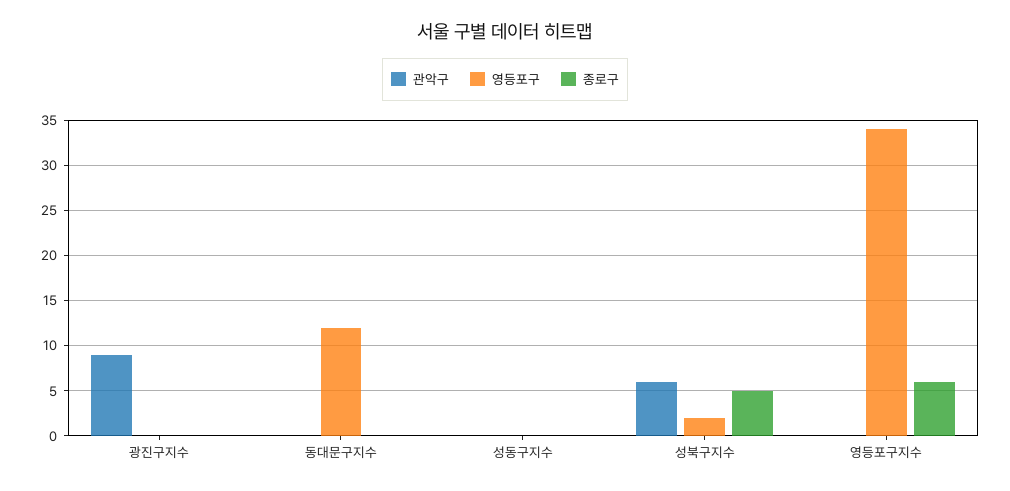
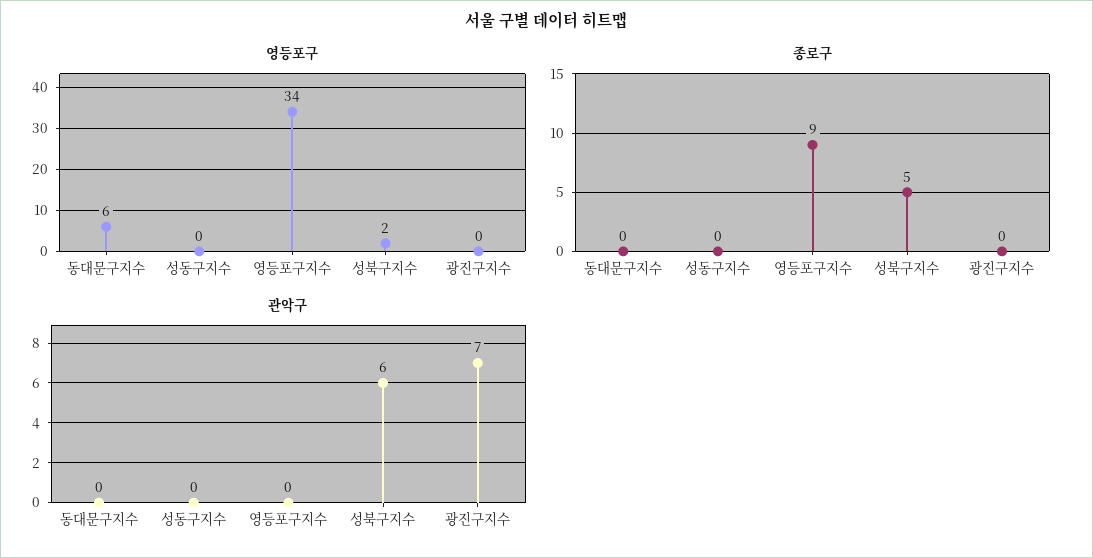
  {
    "관악구": {
-     "광진구지수": 9,
+     "광진구지수": 7,
      "동대문구지수": 0,
      "성동구지수": 0,
      "성북구지수": 6,
      "영등포구지수": 0
    },
    "영등포구": {
      "광진구지수": 0,
-     "동대문구지수": 12,
+     "동대문구지수": 6,
      "성동구지수": 0,
      "성북구지수": 2,
      "영등포구지수": 34
    },
    "종로구": {
      "광진구지수": 0,
      "동대문구지수": 0,
      "성동구지수": 0,
      "성북구지수": 5,
-     "영등포구지수": 6
+     "영등포구지수": 9
    }
  }

